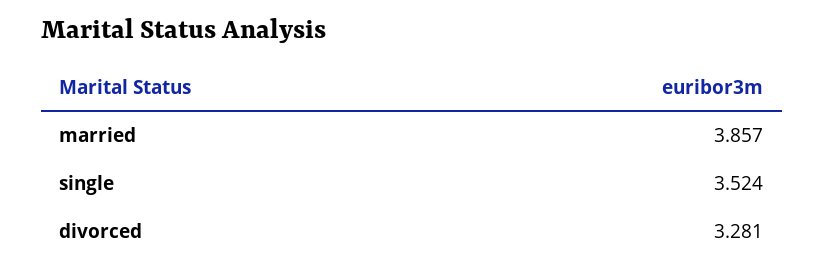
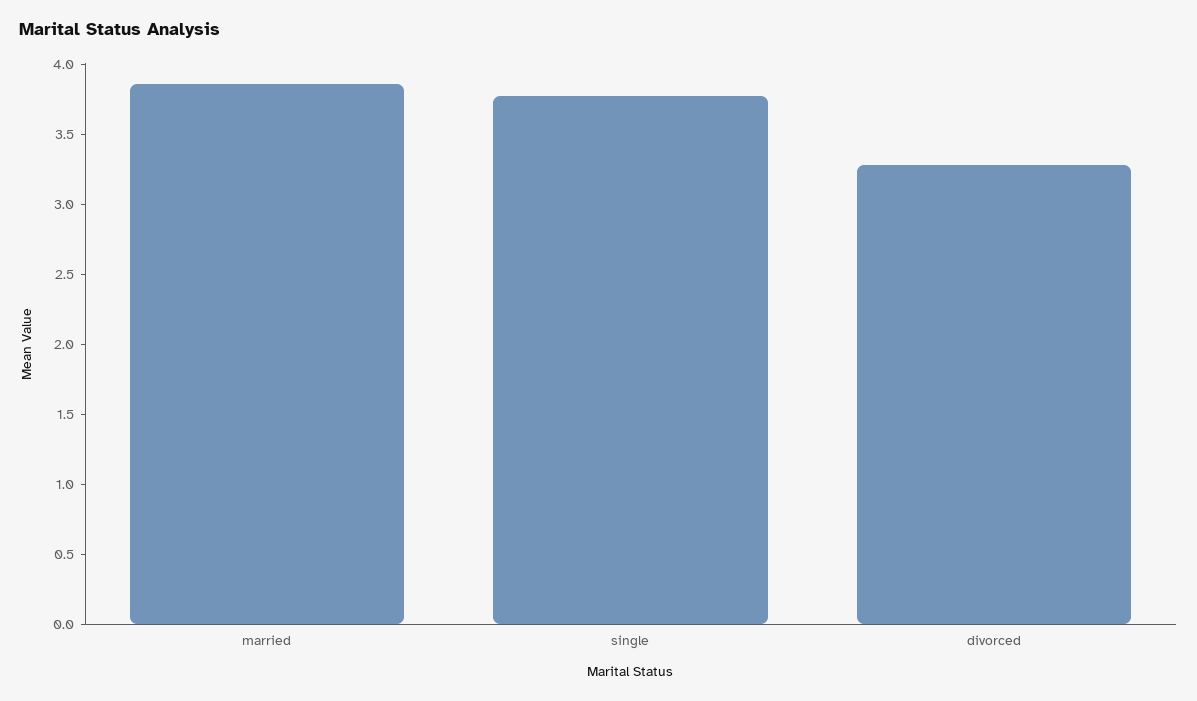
  {
    "married": 3.857,
-   "single": 3.524,
+   "single": 3.8,
    "divorced": 3.281
  }

